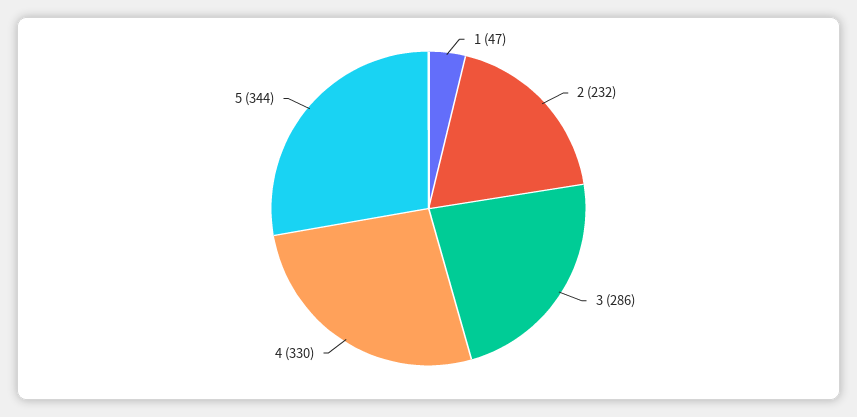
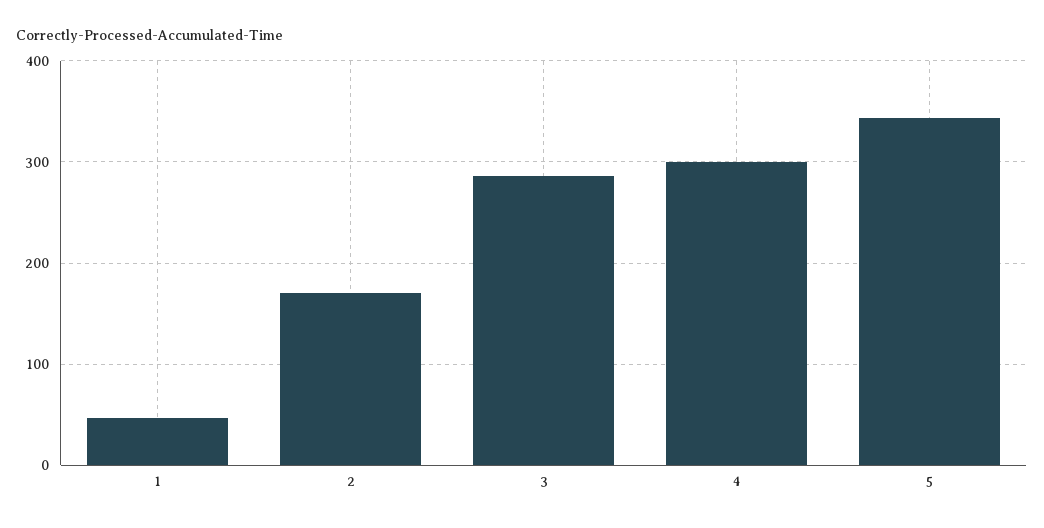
  {
    "1": 47,
-   "2": 232,
+   "2": 170,
    "3": 286,
-   "4": 330,
+   "4": 300,
    "5": 344
  }

